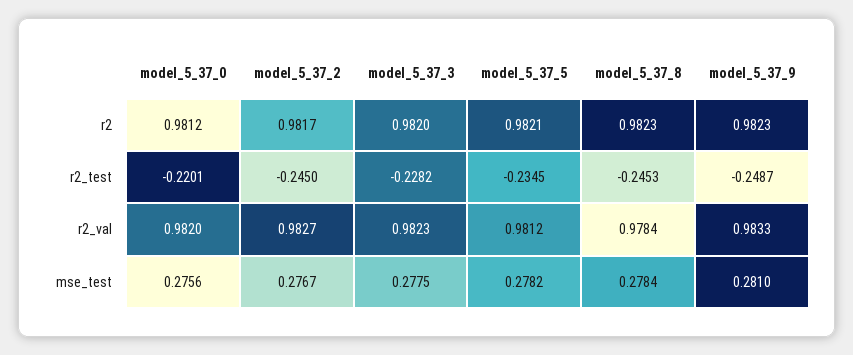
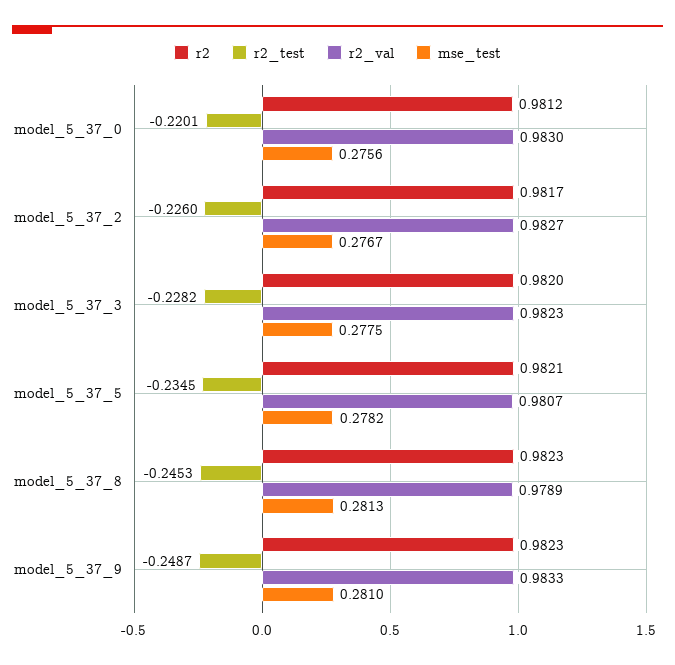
  {
    "r2": {
      "model_5_37_0": 0.9812,
      "model_5_37_2": 0.9817,
      "model_5_37_3": 0.982,
      "model_5_37_5": 0.9821,
      "model_5_37_8": 0.9823,
      "model_5_37_9": 0.9823
    },
    "r2_test": {
      "model_5_37_0": -0.2201,
-     "model_5_37_2": -0.245,
+     "model_5_37_2": -0.226,
      "model_5_37_3": -0.2282,
      "model_5_37_5": -0.2345,
      "model_5_37_8": -0.2453,
      "model_5_37_9": -0.2487
    },
    "r2_val": {
-     "model_5_37_0": 0.982,
+     "model_5_37_0": 0.983,
      "model_5_37_2": 0.9827,
      "model_5_37_3": 0.9823,
-     "model_5_37_5": 0.9812,
+     "model_5_37_5": 0.9807,
-     "model_5_37_8": 0.9784,
+     "model_5_37_8": 0.9789,
      "model_5_37_9": 0.9833
    },
    "mse_test": {
      "model_5_37_0": 0.2756,
      "model_5_37_2": 0.2767,
      "model_5_37_3": 0.2775,
      "model_5_37_5": 0.2782,
-     "model_5_37_8": 0.2784,
+     "model_5_37_8": 0.2813,
      "model_5_37_9": 0.281
    }
  }

